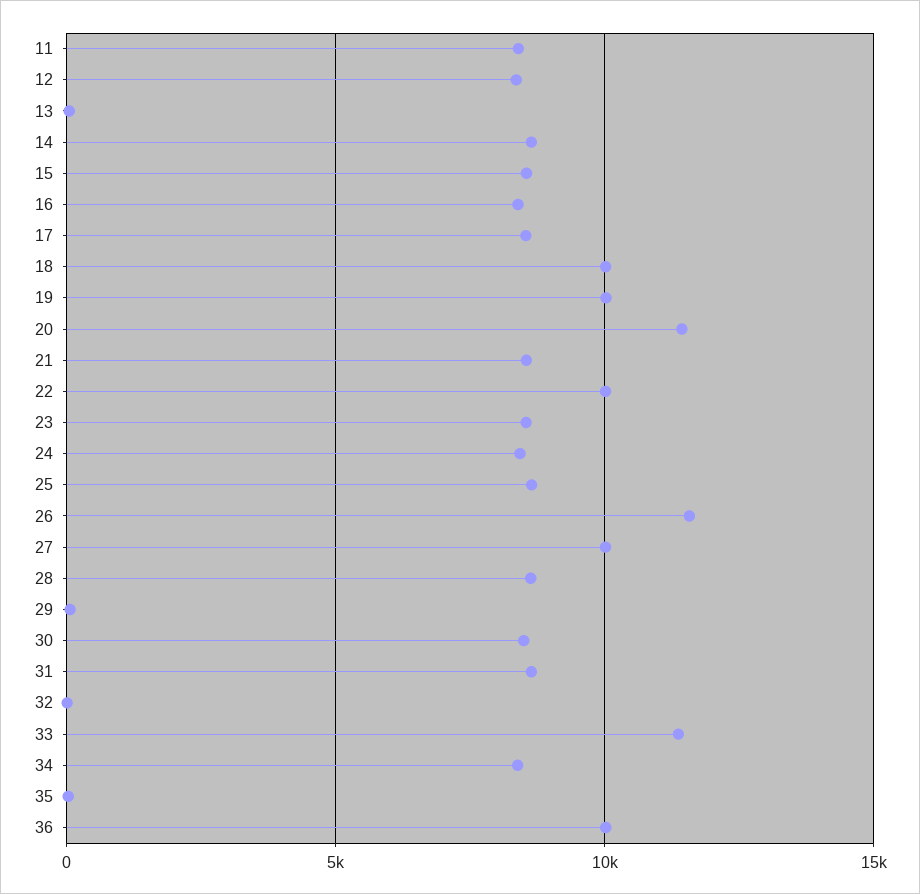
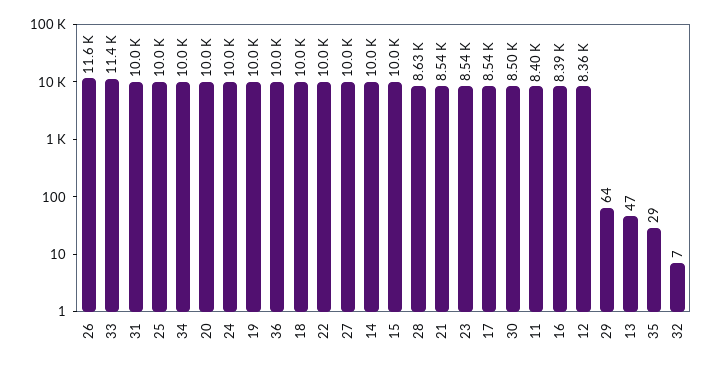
  {
    "11": 8400,
    "12": 8360,
    "13": 47,
-   "14": 8500,
+   "14": 10000,
-   "15": 8500,
+   "15": 10000,
    "16": 8390,
    "17": 8540,
    "18": 10000,
    "19": 10000,
-   "20": 11500,
+   "20": 10000,
    "21": 8540,
    "22": 10000,
    "23": 8540,
-   "24": 8500,
+   "24": 10000,
-   "25": 8500,
+   "25": 10000,
    "26": 11600,
    "27": 10000,
    "28": 8630,
    "29": 64,
    "30": 8500,
-   "31": 8500,
+   "31": 10000,
    "32": 7,
    "33": 11400,
-   "34": 8500,
+   "34": 10000,
    "35": 29,
    "36": 10000
  }

